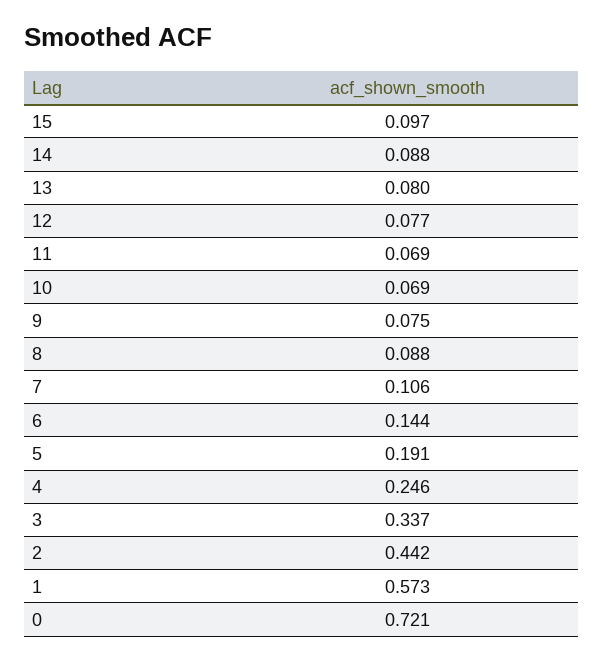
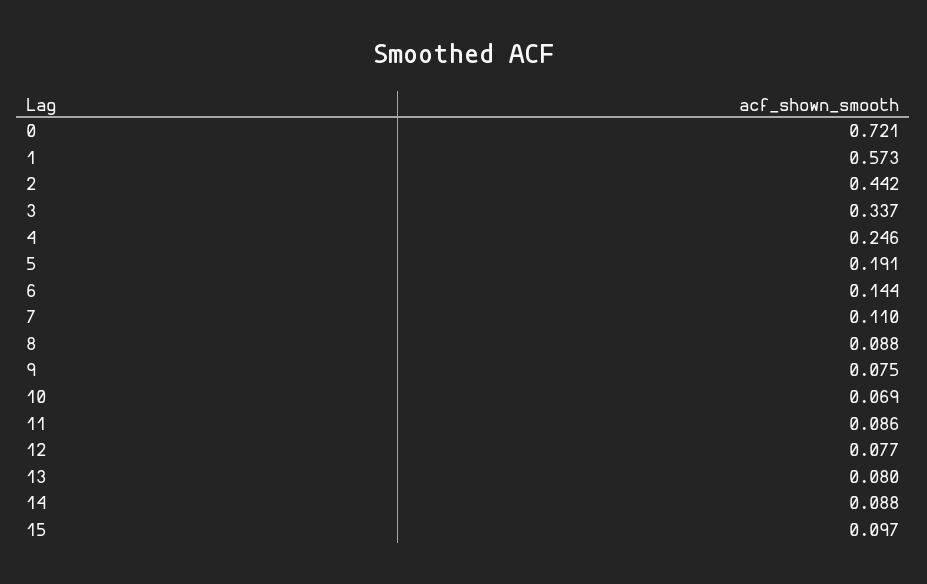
  {
    "15": 0.097,
    "14": 0.088,
    "13": 0.08,
    "12": 0.077,
-   "11": 0.069,
+   "11": 0.086,
    "10": 0.069,
    "9": 0.075,
    "8": 0.088,
-   "7": 0.106,
+   "7": 0.11,
    "6": 0.144,
    "5": 0.191,
    "4": 0.246,
    "3": 0.337,
    "2": 0.442,
    "1": 0.573,
    "0": 0.721
  }

